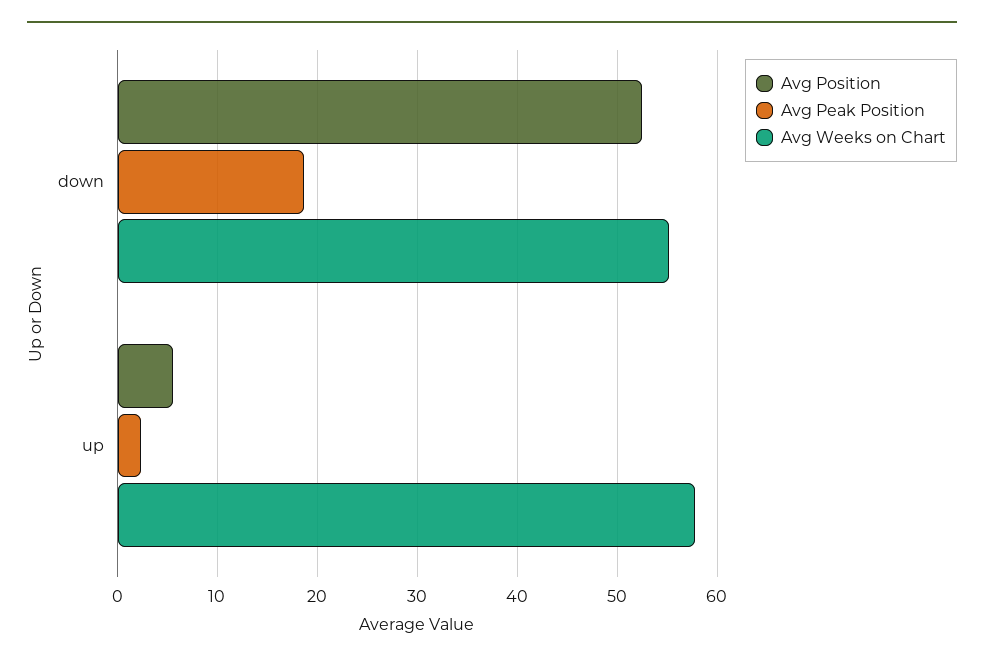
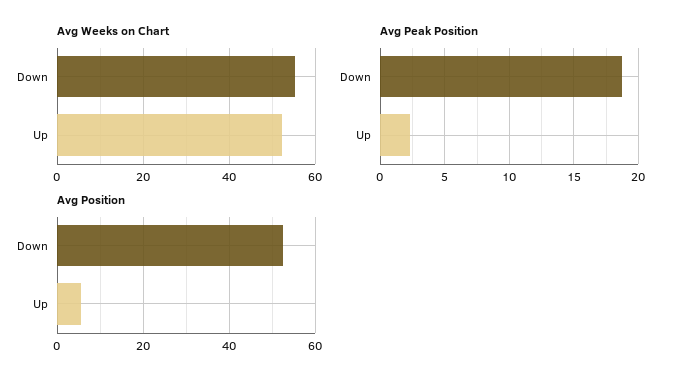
  {
    "Avg Position": {
      "down": 53,
      "up": 6
    },
    "Avg Peak Position": {
      "down": 18.5,
      "up": 2.5
    },
    "Avg Weeks on Chart": {
      "down": 55,
-     "up": 58
+     "up": 52
    }
  }

